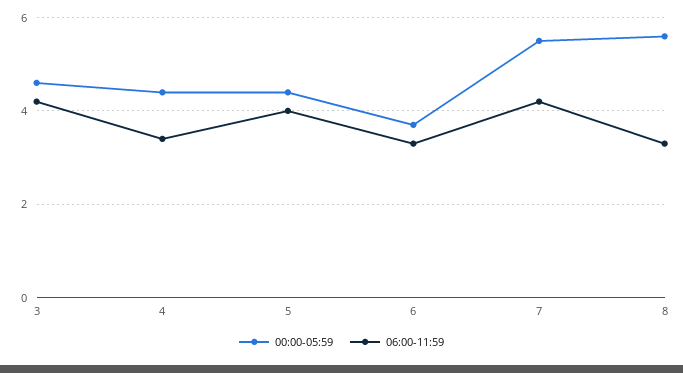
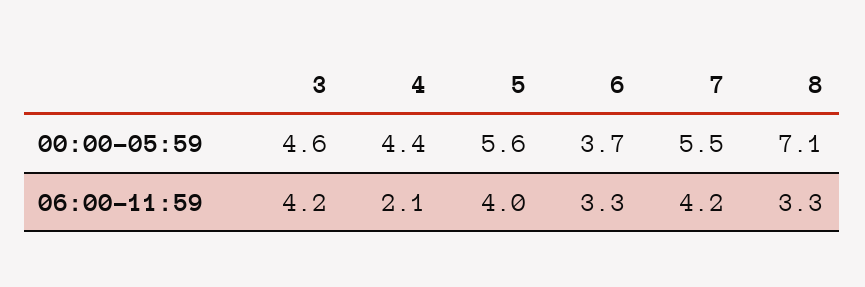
  {
    "00:00-05:59": {
      "3": 4.6,
      "4": 4.4,
-     "5": 4.5,
+     "5": 5.6,
      "6": 3.7,
      "7": 5.5,
-     "8": 5.5
+     "8": 7.1
    },
    "06:00-11:59": {
      "3": 4.2,
-     "4": 3.5,
+     "4": 2.1,
      "5": 4,
      "6": 3.3,
      "7": 4.2,
      "8": 3.3
    }
  }

